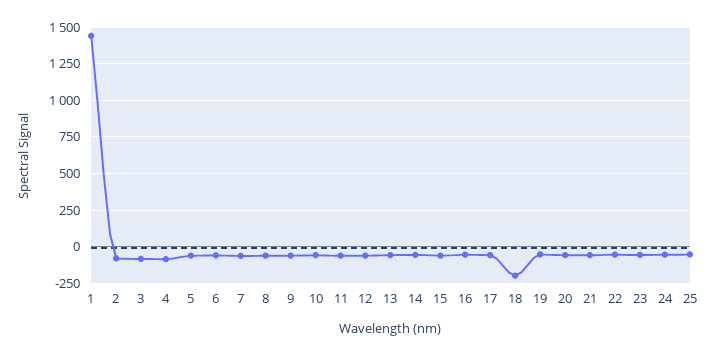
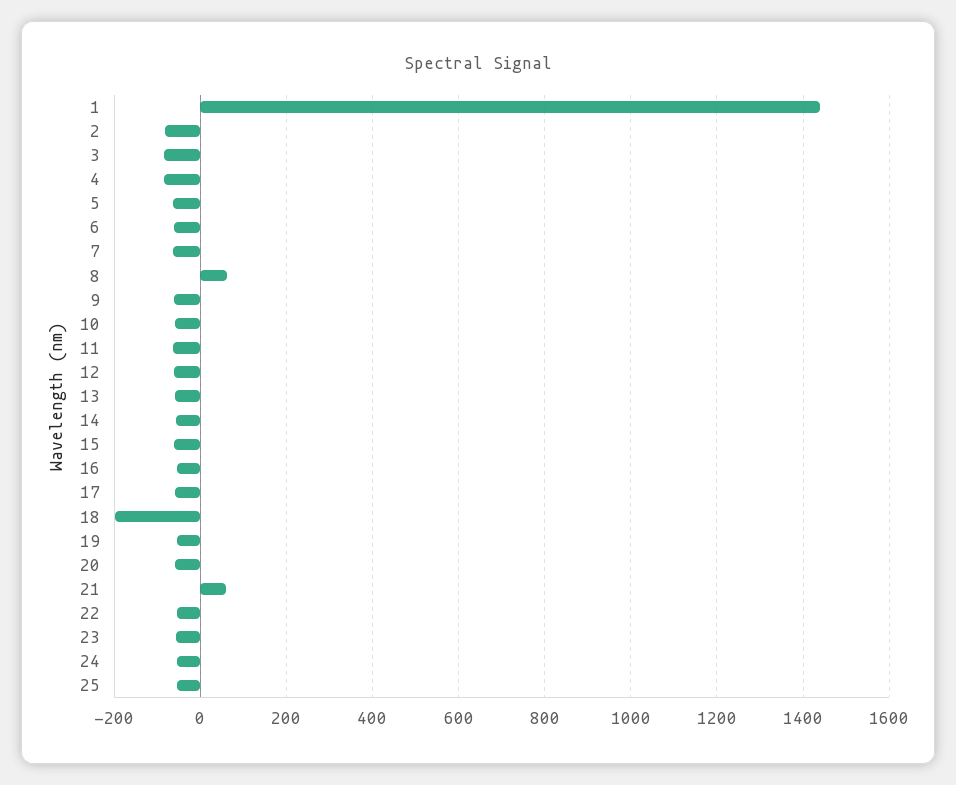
  {
    "1": 1440,
    "2": -80,
    "3": -80,
    "4": -80,
    "5": -60,
    "6": -60,
    "7": -60,
-   "8": -50,
+   "8": 60,
    "9": -60,
    "10": -60,
    "11": -60,
    "12": -60,
    "13": -60,
    "14": -60,
    "15": -60,
    "16": -60,
    "17": -60,
    "18": -200,
    "19": -60,
    "20": -60,
-   "21": -50,
+   "21": 60,
    "22": -60,
    "23": -60,
    "24": -60,
    "25": -60
  }

